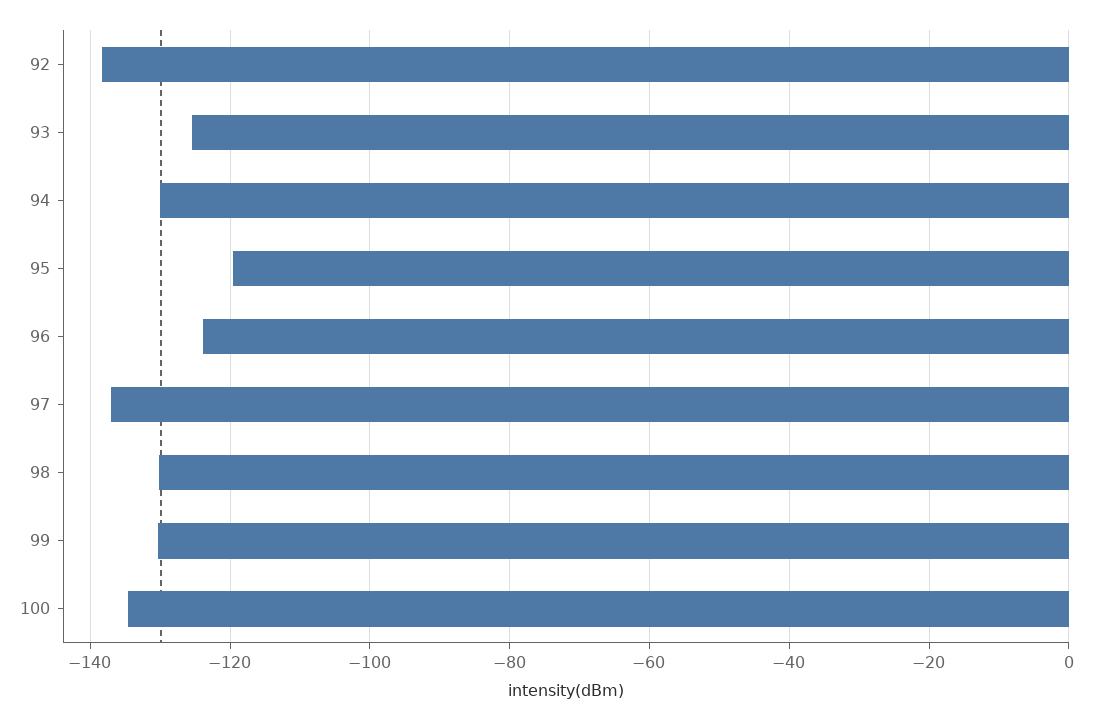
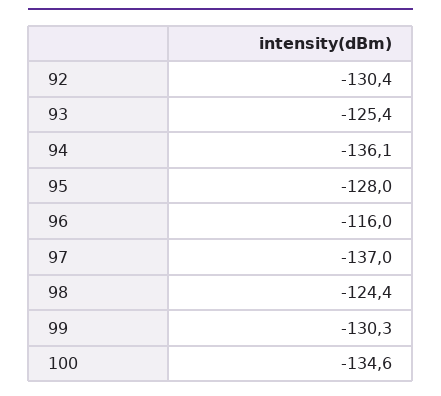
  {
-   "92": -138,
+   "92": -130.4,
    "93": -125.4,
-   "94": -130,
+   "94": -136.1,
-   "95": -120,
+   "95": -128,
-   "96": -124,
+   "96": -116,
    "97": -137,
-   "98": -130,
+   "98": -124.4,
    "99": -130.3,
    "100": -134.6
  }

